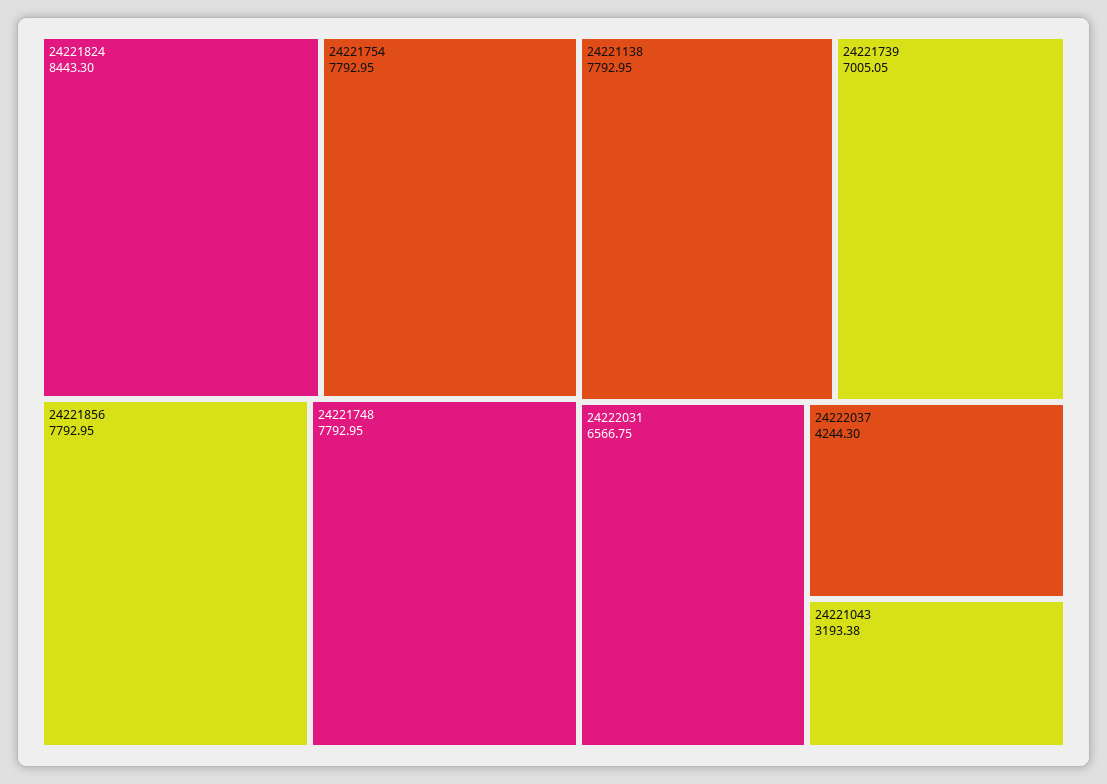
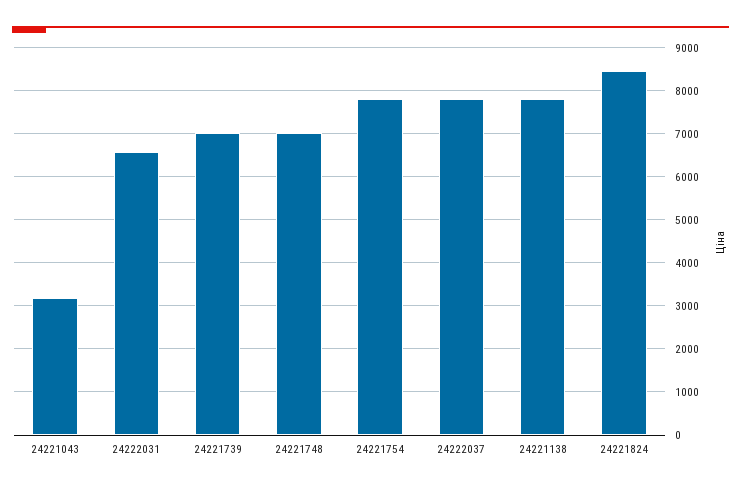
  {
    "24221824": 8443.3,
    "24221754": 7792.95,
-   "24221856": 7792.95,
-   "24221748": 7792.95,
+   "24221748": 7000,
    "24221138": 7792.95,
    "24221739": 7005.05,
    "24222031": 6566.75,
-   "24222037": 4244.3,
+   "24222037": 7800,
    "24221043": 3193.38
  }

